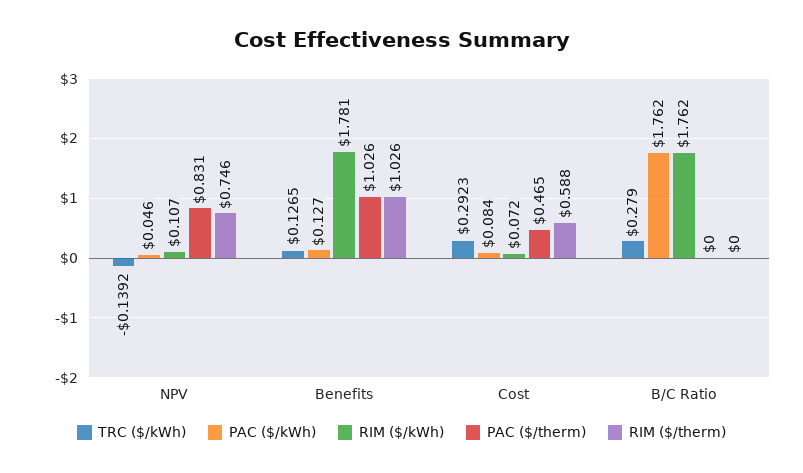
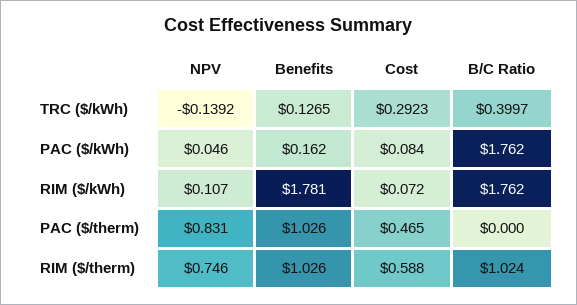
  {
    "TRC ($/kWh)": {
      "NPV": -0.1392,
      "Benefits": 0.1265,
      "Cost": 0.2923,
-     "B/C Ratio": 0.279
+     "B/C Ratio": 0.3997
    },
    "PAC ($/kWh)": {
      "NPV": 0.046,
-     "Benefits": 0.127,
+     "Benefits": 0.162,
      "Cost": 0.084,
      "B/C Ratio": 1.762
    },
    "RIM ($/kWh)": {
      "NPV": 0.107,
      "Benefits": 1.781,
      "Cost": 0.072,
      "B/C Ratio": 1.762
    },
    "PAC ($/therm)": {
      "NPV": 0.831,
      "Benefits": 1.026,
      "Cost": 0.465,
      "B/C Ratio": 0
    },
    "RIM ($/therm)": {
      "NPV": 0.746,
      "Benefits": 1.026,
      "Cost": 0.588,
-     "B/C Ratio": 0
+     "B/C Ratio": 1.024
    }
  }

